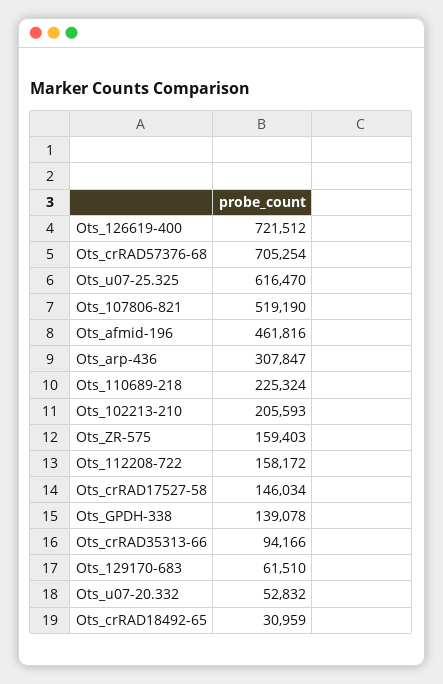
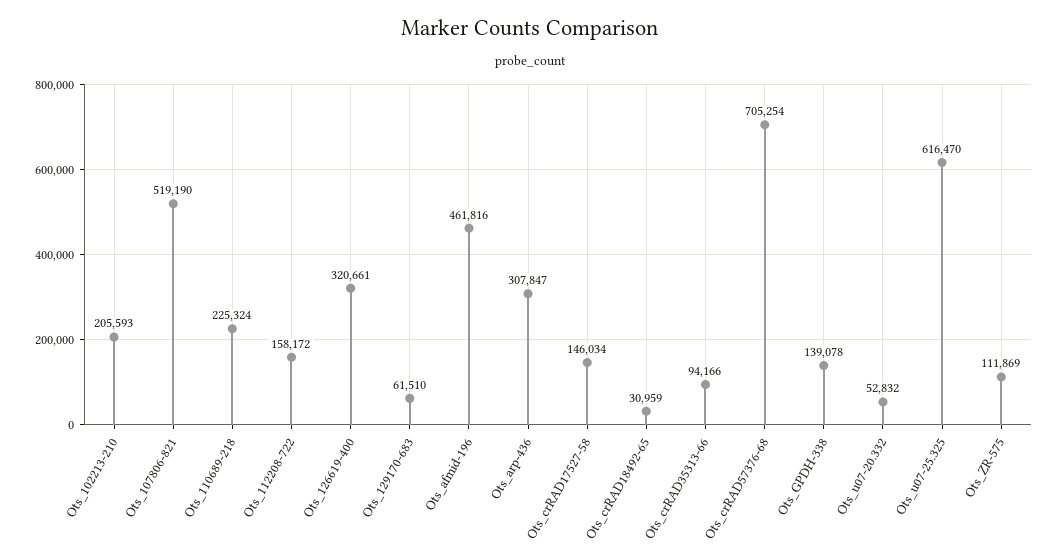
  {
-   "Ots_126619-400": 721512,
+   "Ots_126619-400": 320661,
    "Ots_crRAD57376-68": 705254,
    "Ots_u07-25.325": 616470,
    "Ots_107806-821": 519190,
    "Ots_afmid-196": 461816,
    "Ots_arp-436": 307847,
    "Ots_110689-218": 225324,
    "Ots_102213-210": 205593,
-   "Ots_ZR-575": 159403,
+   "Ots_ZR-575": 111869,
    "Ots_112208-722": 158172,
    "Ots_crRAD17527-58": 146034,
    "Ots_GPDH-338": 139078,
    "Ots_crRAD35313-66": 94166,
    "Ots_129170-683": 61510,
    "Ots_u07-20.332": 52832,
    "Ots_crRAD18492-65": 30959
  }

